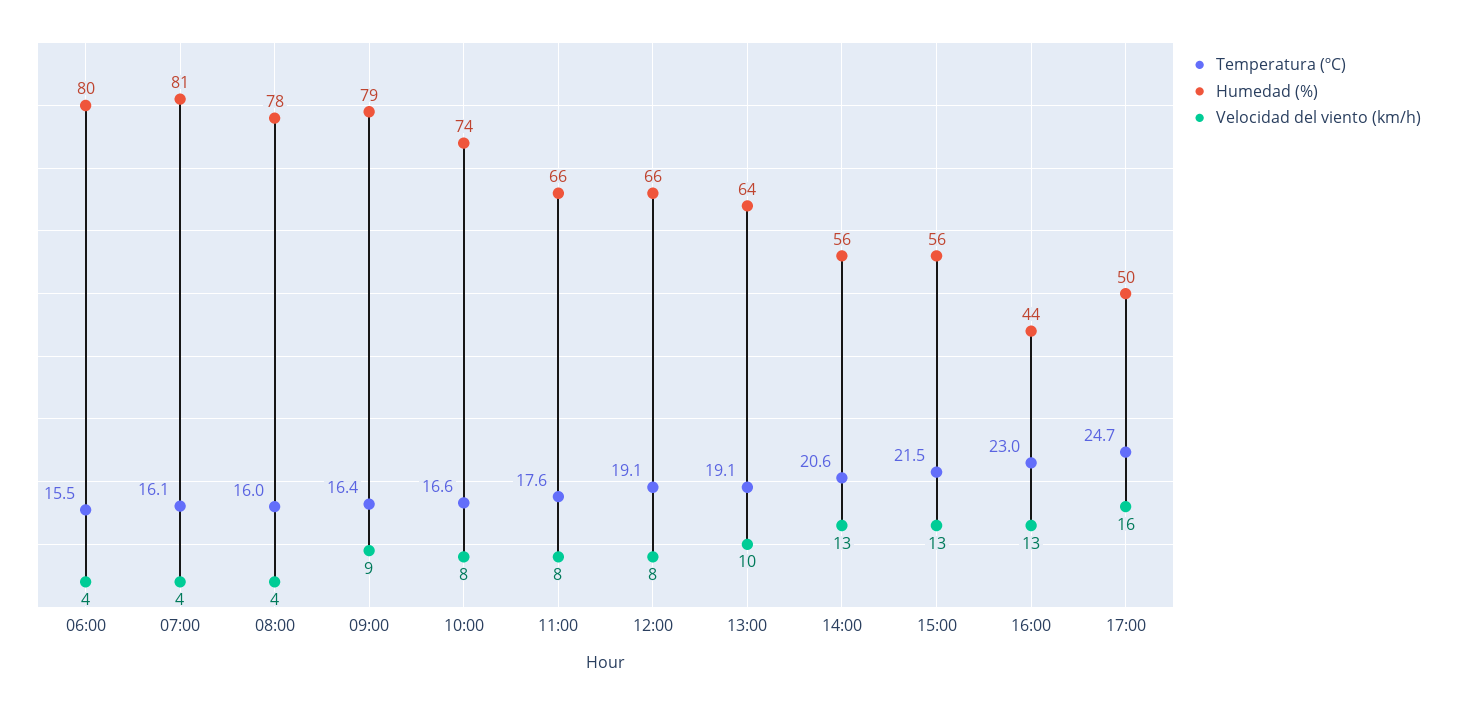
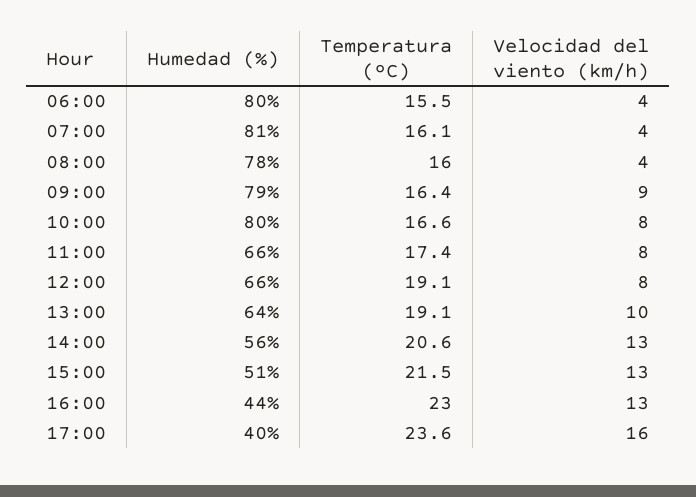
  {
    "Temperatura (ºC)": {
      "06:00": 15.5,
      "07:00": 16.1,
      "08:00": 16,
      "09:00": 16.4,
      "10:00": 16.6,
-     "11:00": 17.6,
+     "11:00": 17.4,
      "12:00": 19.1,
      "13:00": 19.1,
      "14:00": 20.6,
      "15:00": 21.5,
      "16:00": 23,
-     "17:00": 24.7
+     "17:00": 23.6
    },
    "Humedad (%)": {
      "06:00": 80,
      "07:00": 81,
      "08:00": 78,
      "09:00": 79,
-     "10:00": 74,
+     "10:00": 80,
      "11:00": 66,
      "12:00": 66,
      "13:00": 64,
      "14:00": 56,
-     "15:00": 56,
+     "15:00": 51,
      "16:00": 44,
-     "17:00": 50
+     "17:00": 40
    },
    "Velocidad del viento (km/h)": {
      "06:00": 4,
      "07:00": 4,
      "08:00": 4,
      "09:00": 9,
      "10:00": 8,
      "11:00": 8,
      "12:00": 8,
      "13:00": 10,
      "14:00": 13,
      "15:00": 13,
      "16:00": 13,
      "17:00": 16
    }
  }

